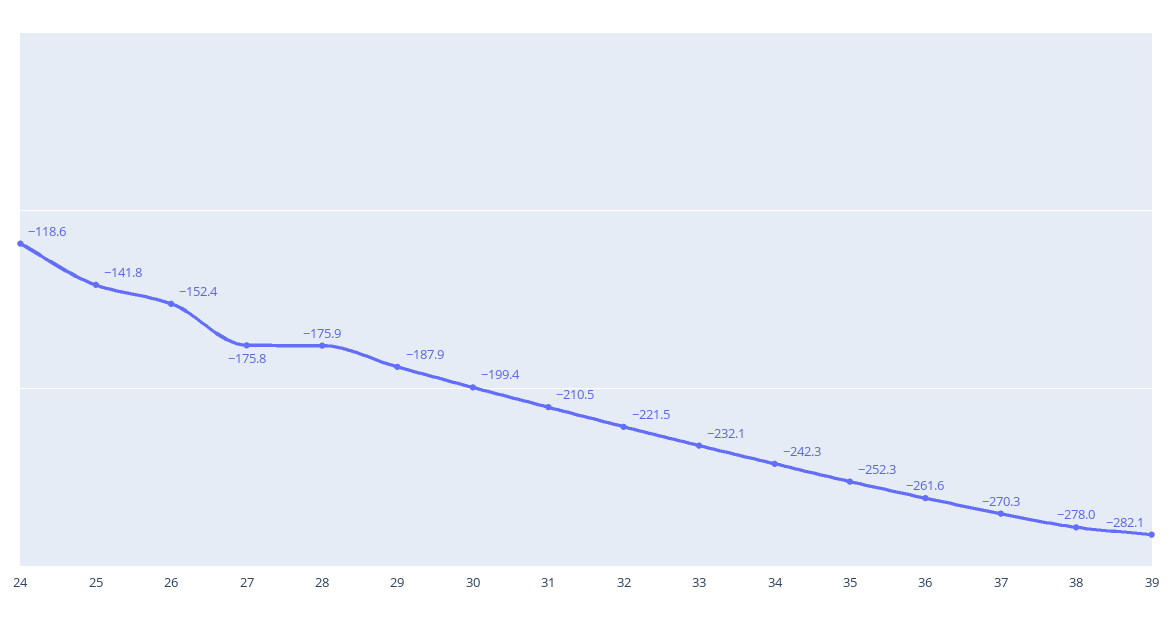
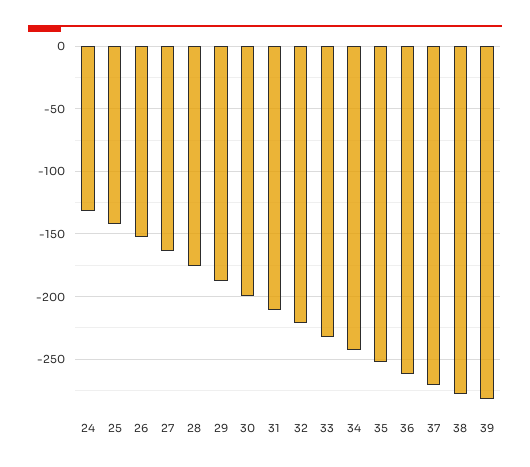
  {
-   "24": -118.6,
+   "24": -130,
    "25": -141.8,
    "26": -152.4,
-   "27": -175.8,
+   "27": -165,
    "28": -175.9,
    "29": -187.9,
    "30": -199.4,
    "31": -210.5,
    "32": -221.5,
    "33": -232.1,
    "34": -242.3,
    "35": -252.3,
    "36": -261.6,
    "37": -270.3,
    "38": -278,
    "39": -282.1
  }

